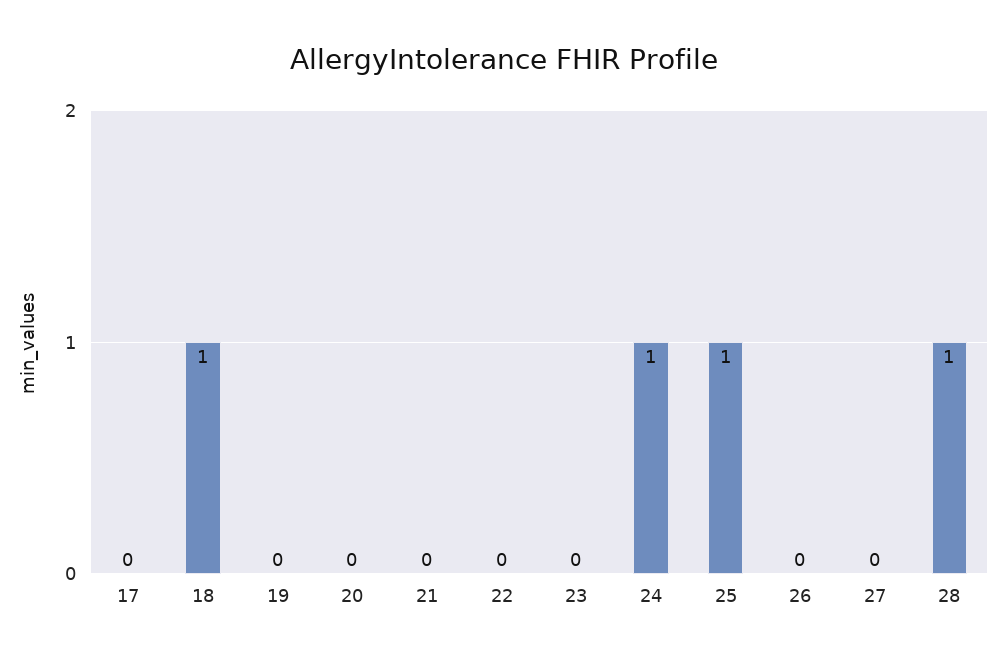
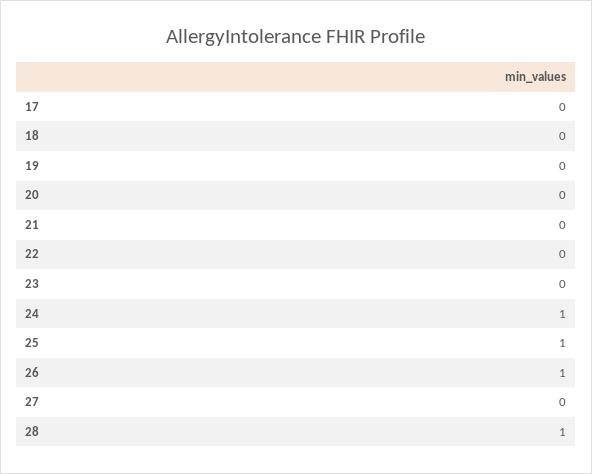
  {
    "17": 0,
-   "18": 1,
+   "18": 0,
    "19": 0,
    "20": 0,
    "21": 0,
    "22": 0,
    "23": 0,
    "24": 1,
    "25": 1,
-   "26": 0,
+   "26": 1,
    "27": 0,
    "28": 1
  }

